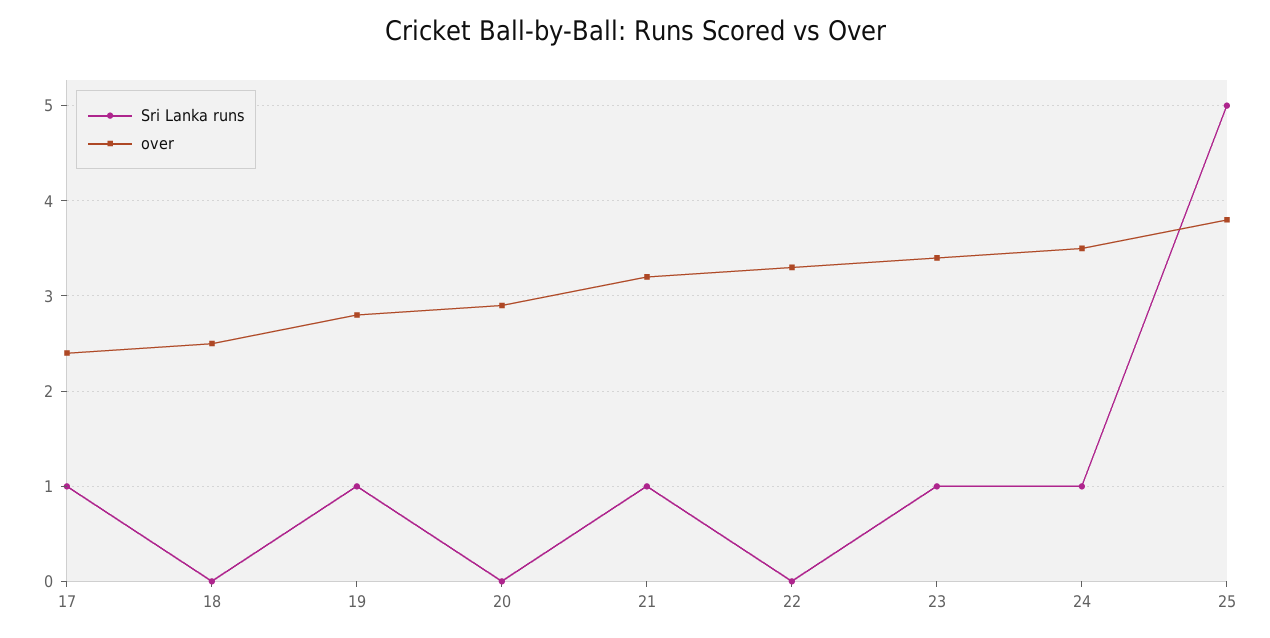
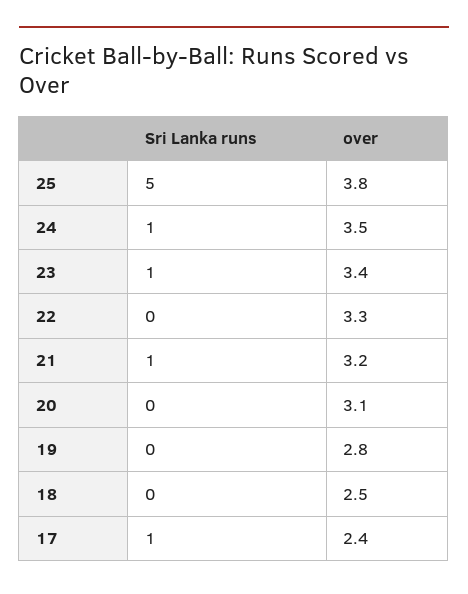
  {
    "Sri Lanka runs": {
      "17": 1,
      "18": 0,
-     "19": 1,
+     "19": 0,
      "20": 0,
      "21": 1,
      "22": 0,
      "23": 1,
      "24": 1,
      "25": 5
    },
    "over": {
      "17": 2.4,
      "18": 2.5,
      "19": 2.8,
-     "20": 2.9,
+     "20": 3.1,
      "21": 3.2,
      "22": 3.3,
      "23": 3.4,
      "24": 3.5,
      "25": 3.8
    }
  }

